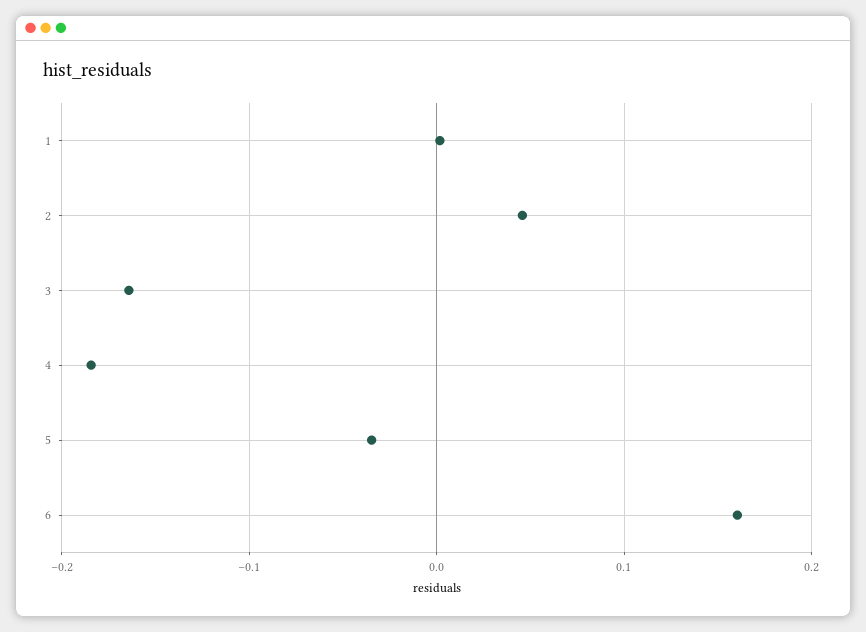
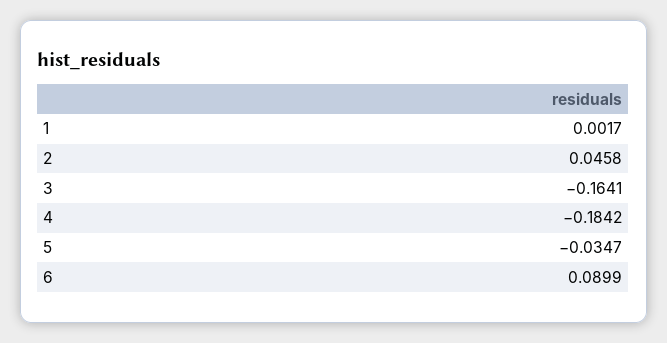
  {
    "1": 0.0017,
    "2": 0.0458,
    "3": -0.1641,
    "4": -0.1842,
    "5": -0.0347,
-   "6": 0.16
+   "6": 0.0899
  }

